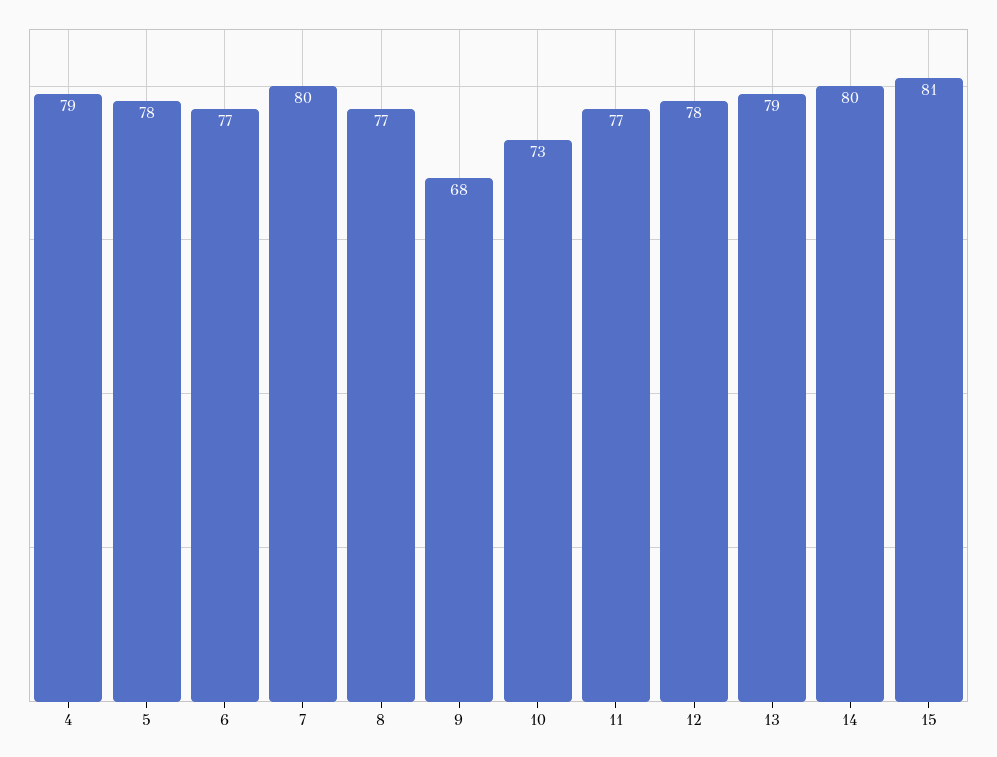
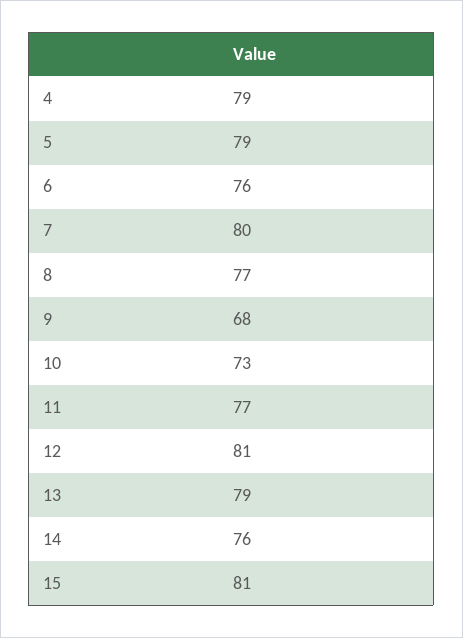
  {
    "4": 79,
-   "5": 78,
+   "5": 79,
-   "6": 77,
+   "6": 76,
    "7": 80,
    "8": 77,
    "9": 68,
    "10": 73,
    "11": 77,
-   "12": 78,
+   "12": 81,
    "13": 79,
-   "14": 80,
+   "14": 76,
    "15": 81
  }

